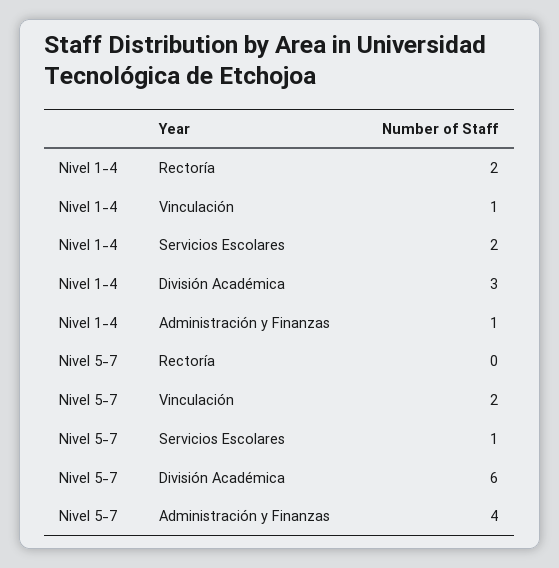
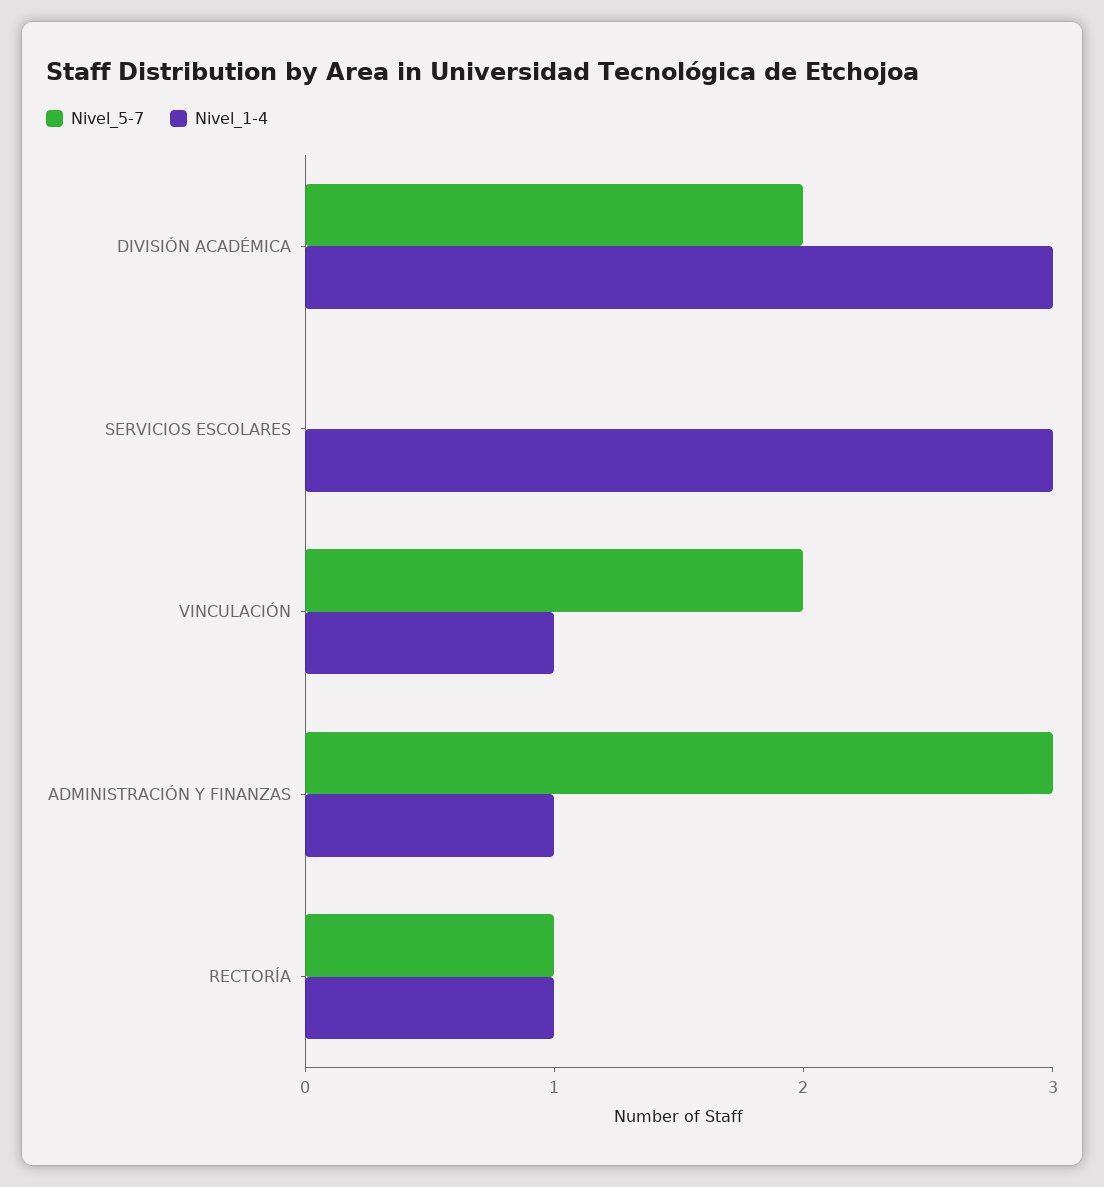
  {
    "Nivel 1-4": {
-     "Rectoría": 2,
+     "Rectoría": 1,
      "Vinculación": 1,
-     "Servicios Escolares": 2,
+     "Servicios Escolares": 3,
      "División Académica": 3,
      "Administración y Finanzas": 1
    },
    "Nivel 5-7": {
-     "Rectoría": 0,
+     "Rectoría": 1,
      "Vinculación": 2,
-     "Servicios Escolares": 1,
+     "Servicios Escolares": 0,
-     "División Académica": 6,
+     "División Académica": 2,
-     "Administración y Finanzas": 4
+     "Administración y Finanzas": 3
    }
  }

